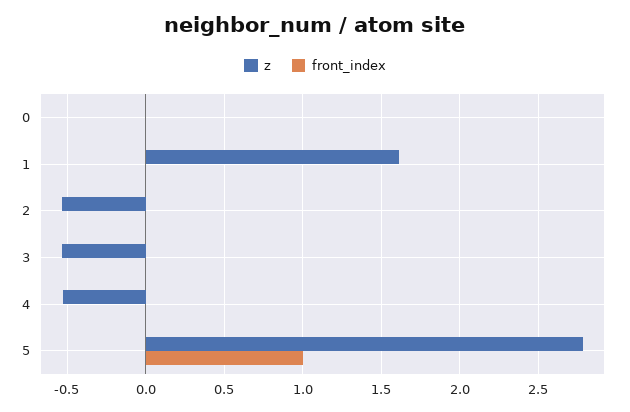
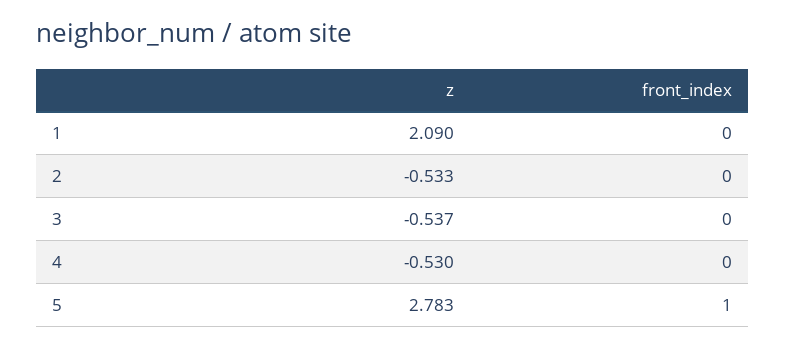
  {
    "z": {
-     "0": 0,
-     "1": 1.6,
+     "1": 2.09,
      "2": -0.533,
      "3": -0.537,
      "4": -0.53,
      "5": 2.783
    },
    "front_index": {
-     "0": 0,
      "1": 0,
      "2": 0,
      "3": 0,
      "4": 0,
      "5": 1
    }
  }

